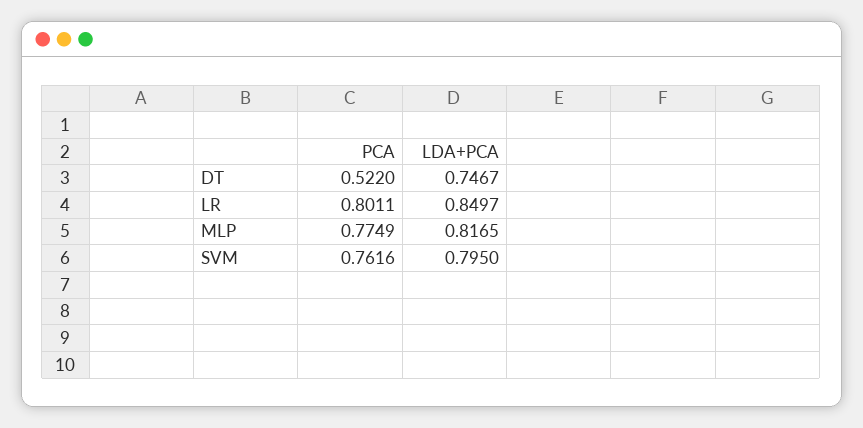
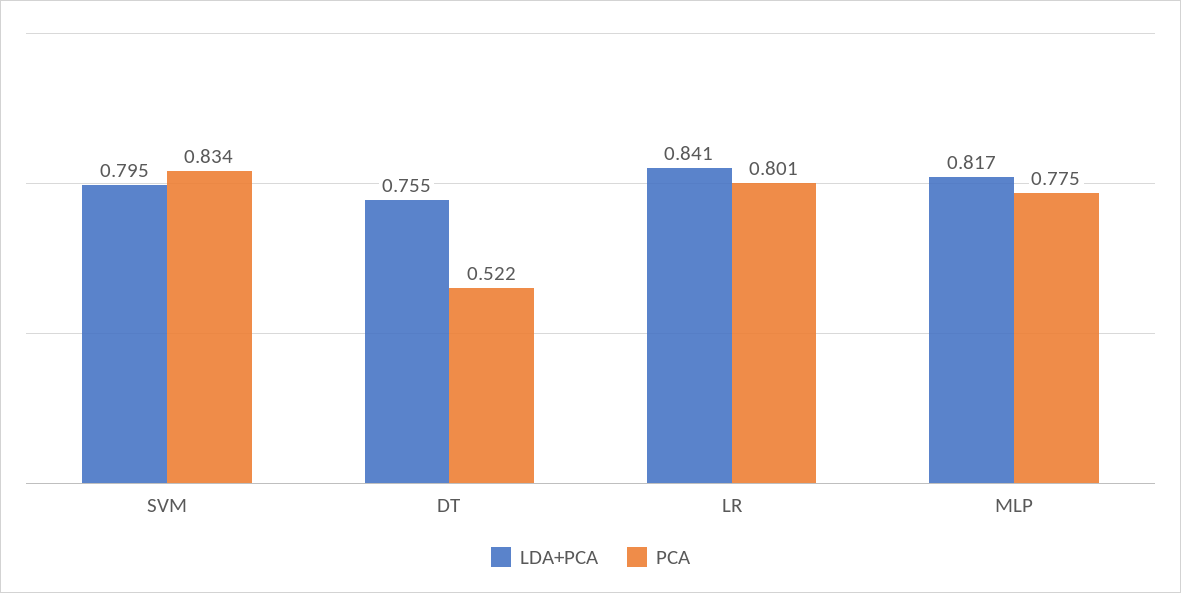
  {
    "PCA": {
      "DT": 0.522,
      "LR": 0.8011,
      "MLP": 0.7749,
-     "SVM": 0.7616
+     "SVM": 0.834
    },
    "LDA+PCA": {
-     "DT": 0.7467,
+     "DT": 0.755,
-     "LR": 0.8497,
+     "LR": 0.841,
      "MLP": 0.8165,
      "SVM": 0.795
    }
  }

